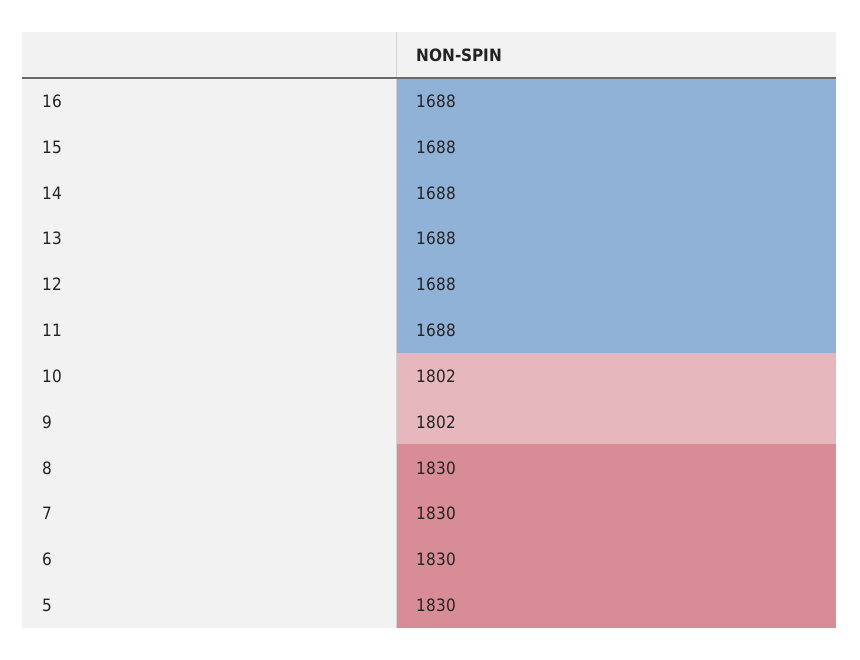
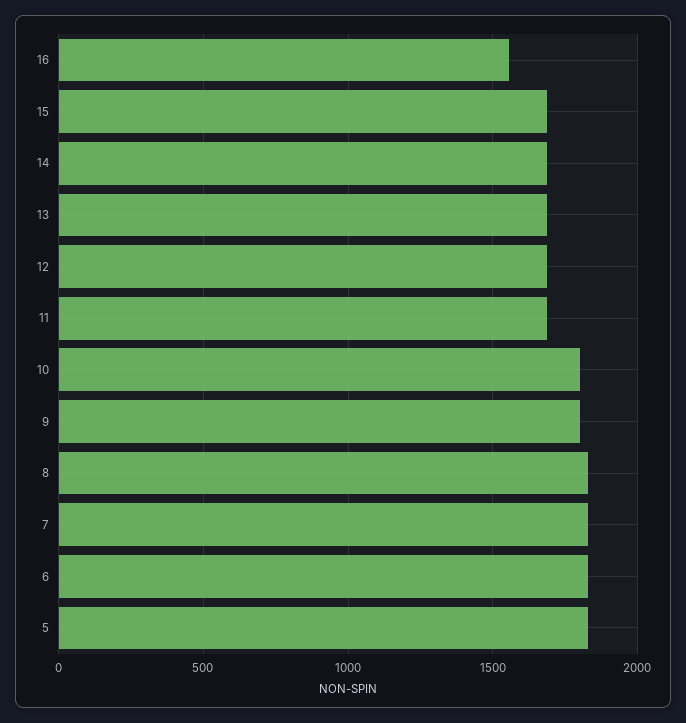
  {
-   "16": 1688,
+   "16": 1550,
    "15": 1688,
    "14": 1688,
    "13": 1688,
    "12": 1688,
    "11": 1688,
    "10": 1802,
    "9": 1802,
    "8": 1830,
    "7": 1830,
    "6": 1830,
    "5": 1830
  }

